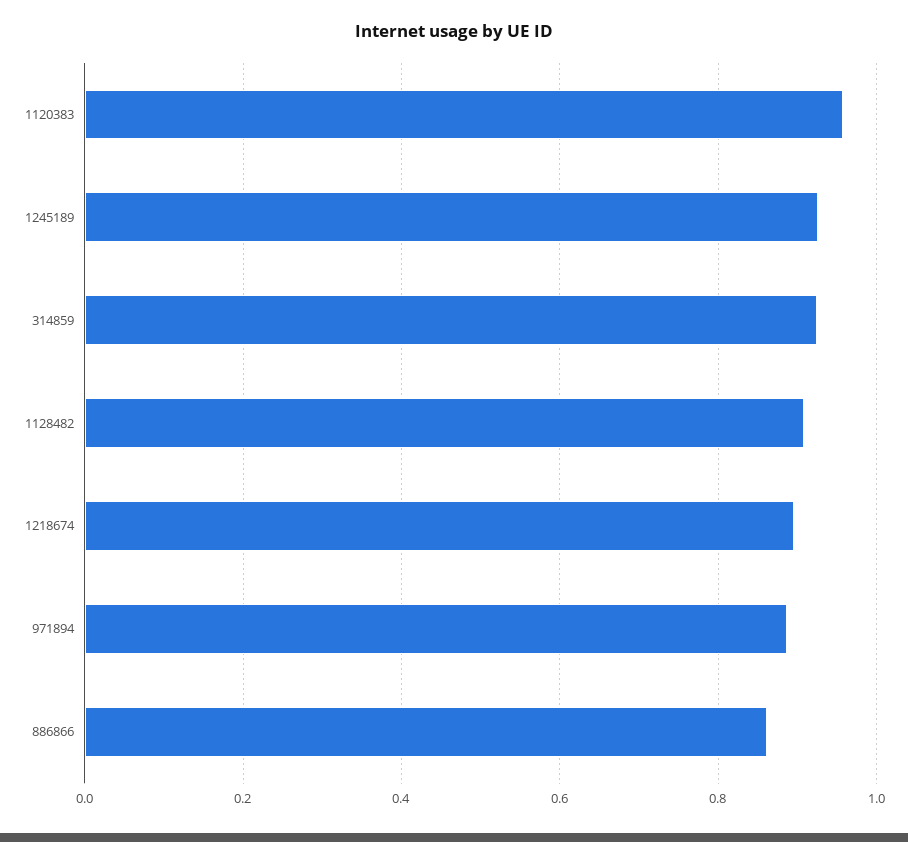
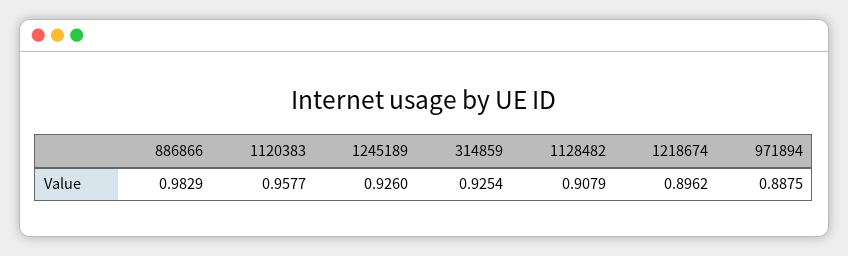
  {
    "1120383": 0.9577,
    "1245189": 0.926,
    "314859": 0.9254,
    "1128482": 0.9079,
    "1218674": 0.8962,
    "971894": 0.8875,
-   "886866": 0.86
+   "886866": 0.9829
  }

